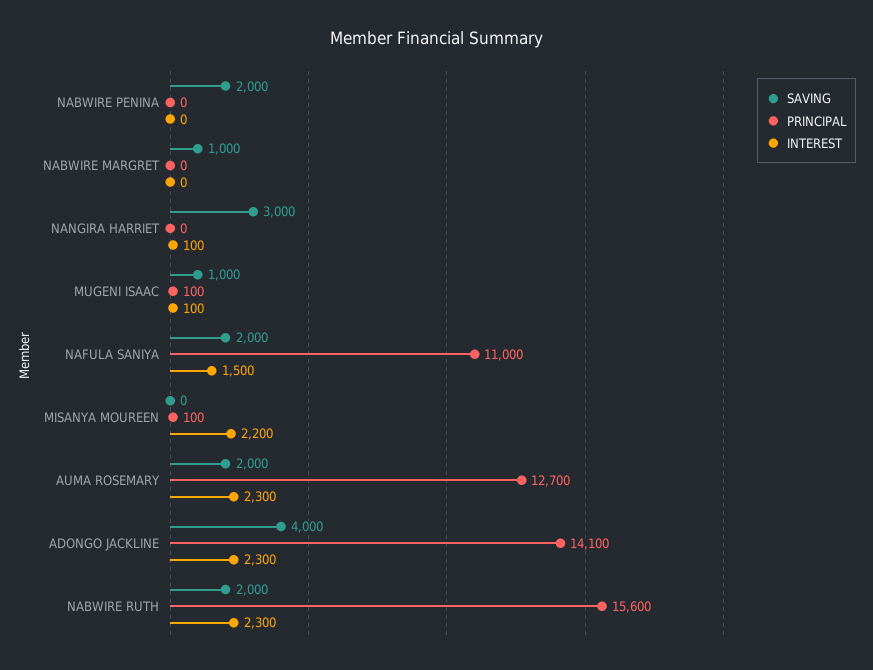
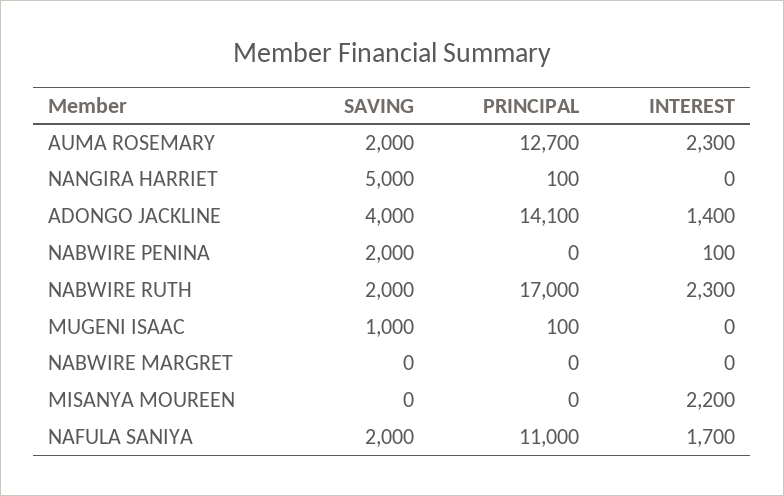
  {
    "SAVING": {
      "NABWIRE PENINA": 2000,
-     "NABWIRE MARGRET": 1000,
+     "NABWIRE MARGRET": 0,
-     "NANGIRA HARRIET": 3000,
+     "NANGIRA HARRIET": 5000,
      "MUGENI ISAAC": 1000,
      "NAFULA SANIYA": 2000,
      "MISANYA MOUREEN": 0,
      "AUMA ROSEMARY": 2000,
      "ADONGO JACKLINE": 4000,
      "NABWIRE RUTH": 2000
    },
    "PRINCIPAL": {
      "NABWIRE PENINA": 0,
      "NABWIRE MARGRET": 0,
-     "NANGIRA HARRIET": 0,
+     "NANGIRA HARRIET": 100,
      "MUGENI ISAAC": 100,
      "NAFULA SANIYA": 11000,
-     "MISANYA MOUREEN": 100,
+     "MISANYA MOUREEN": 0,
      "AUMA ROSEMARY": 12700,
      "ADONGO JACKLINE": 14100,
-     "NABWIRE RUTH": 15600
+     "NABWIRE RUTH": 17000
    },
    "INTEREST": {
-     "NABWIRE PENINA": 0,
+     "NABWIRE PENINA": 100,
      "NABWIRE MARGRET": 0,
-     "NANGIRA HARRIET": 100,
+     "NANGIRA HARRIET": 0,
-     "MUGENI ISAAC": 100,
+     "MUGENI ISAAC": 0,
-     "NAFULA SANIYA": 1500,
+     "NAFULA SANIYA": 1700,
      "MISANYA MOUREEN": 2200,
      "AUMA ROSEMARY": 2300,
-     "ADONGO JACKLINE": 2300,
+     "ADONGO JACKLINE": 1400,
      "NABWIRE RUTH": 2300
    }
  }

